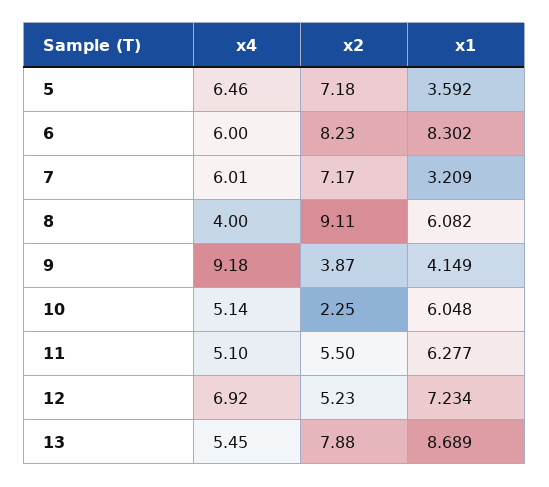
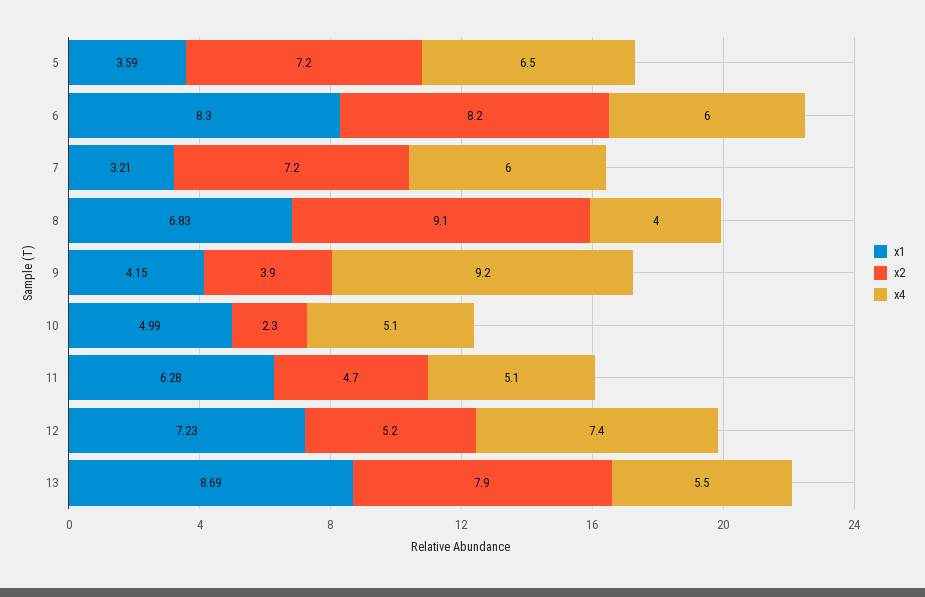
  {
    "x4": {
      "5": 6.46,
      "6": 6,
      "7": 6.01,
      "8": 4,
      "9": 9.18,
      "10": 5.14,
      "11": 5.1,
-     "12": 6.92,
+     "12": 7.4,
      "13": 5.45
    },
    "x2": {
      "5": 7.18,
      "6": 8.23,
      "7": 7.17,
      "8": 9.11,
      "9": 3.87,
      "10": 2.25,
-     "11": 5.5,
+     "11": 4.7,
      "12": 5.23,
      "13": 7.88
    },
    "x1": {
      "5": 3.592,
      "6": 8.302,
      "7": 3.209,
-     "8": 6.082,
+     "8": 6.83,
      "9": 4.149,
-     "10": 6.048,
+     "10": 4.99,
      "11": 6.277,
      "12": 7.234,
      "13": 8.689
    }
  }

